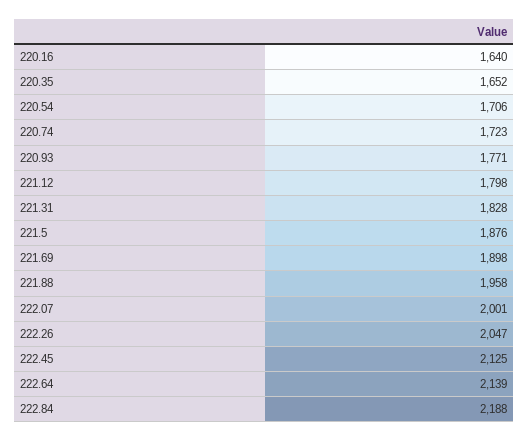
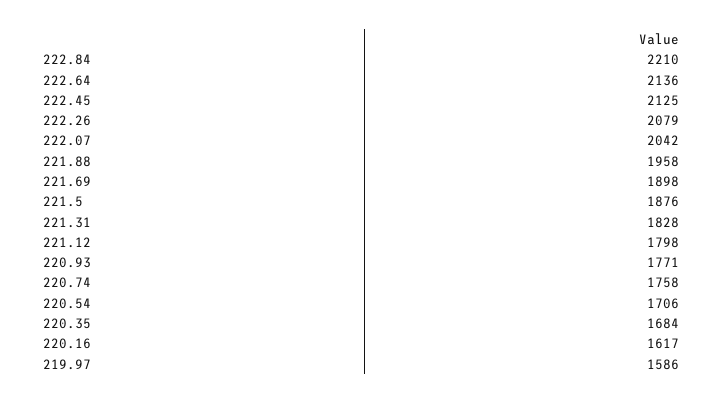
  {
-   "220.16": 1640,
+   "220.16": 1617,
-   "220.35": 1652,
+   "220.35": 1684,
    "220.54": 1706,
-   "220.74": 1723,
+   "220.74": 1758,
    "220.93": 1771,
    "221.12": 1798,
    "221.31": 1828,
    "221.5": 1876,
    "221.69": 1898,
    "221.88": 1958,
-   "222.07": 2001,
+   "222.07": 2042,
-   "222.26": 2047,
+   "222.26": 2079,
    "222.45": 2125,
-   "222.64": 2139,
+   "222.64": 2136,
-   "222.84": 2188
+   "222.84": 2210,
+   "219.97": 1586
  }

